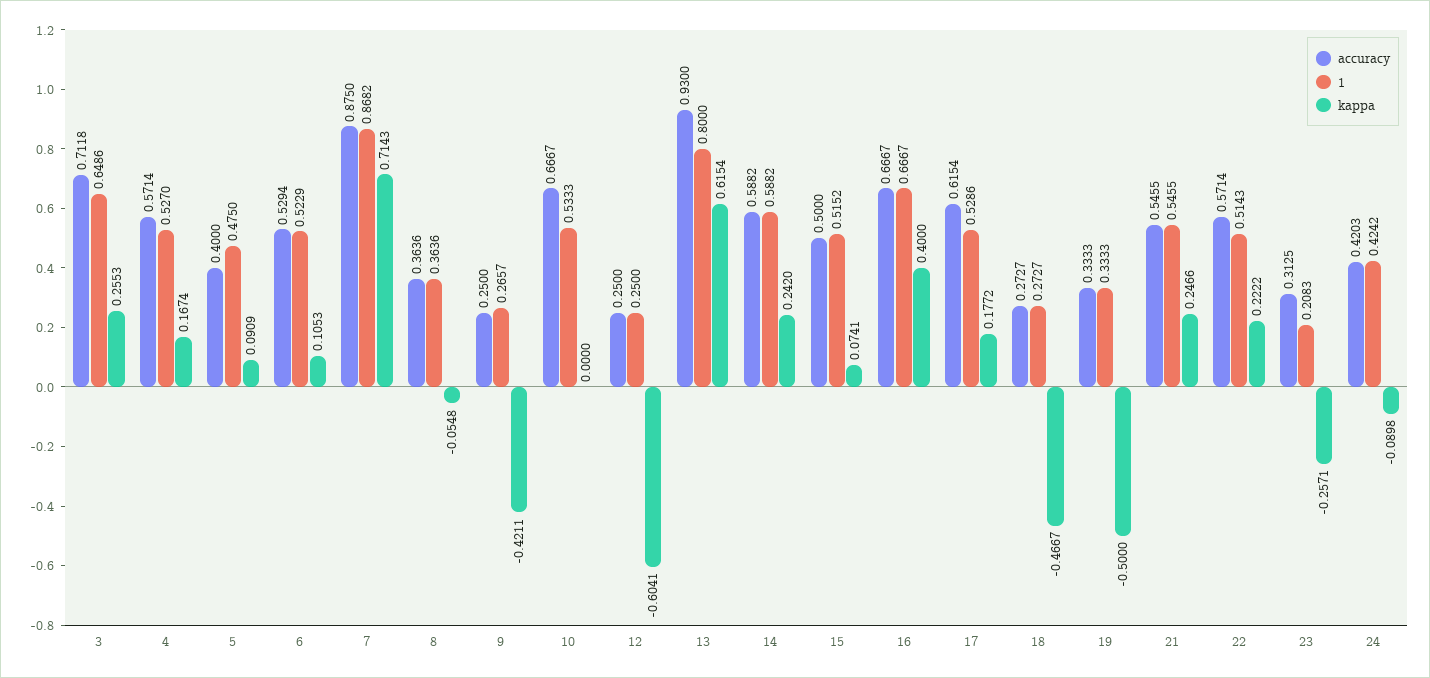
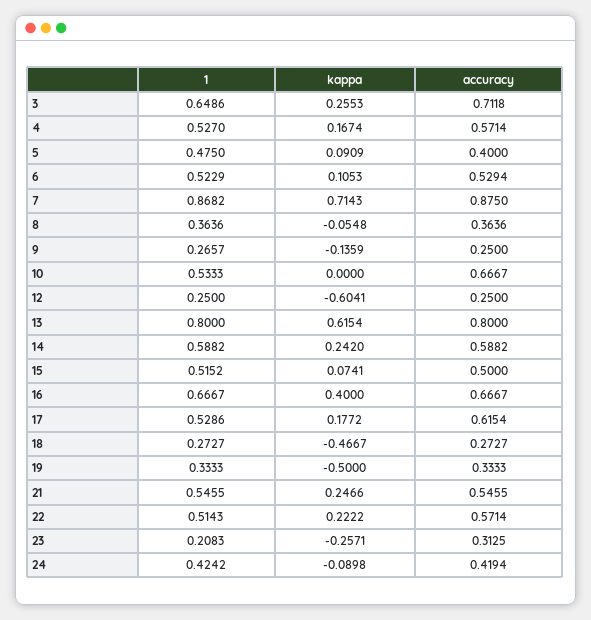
  {
    "accuracy": {
      "3": 0.7118,
      "4": 0.5714,
      "5": 0.4,
      "6": 0.5294,
      "7": 0.875,
      "8": 0.3636,
      "9": 0.25,
      "10": 0.6667,
      "12": 0.25,
-     "13": 0.93,
+     "13": 0.8,
      "14": 0.5882,
      "15": 0.5,
      "16": 0.6667,
      "17": 0.6154,
      "18": 0.2727,
      "19": 0.3333,
      "21": 0.5455,
      "22": 0.5714,
      "23": 0.3125,
-     "24": 0.4203
+     "24": 0.4194
    },
    "1": {
      "3": 0.6486,
      "4": 0.527,
      "5": 0.475,
      "6": 0.5229,
      "7": 0.8682,
      "8": 0.3636,
      "9": 0.2657,
      "10": 0.5333,
      "12": 0.25,
      "13": 0.8,
      "14": 0.5882,
      "15": 0.5152,
      "16": 0.6667,
      "17": 0.5286,
      "18": 0.2727,
      "19": 0.3333,
      "21": 0.5455,
      "22": 0.5143,
      "23": 0.2083,
      "24": 0.4242
    },
    "kappa": {
      "3": 0.2553,
      "4": 0.1674,
      "5": 0.0909,
      "6": 0.1053,
      "7": 0.7143,
      "8": -0.0548,
-     "9": -0.4211,
+     "9": -0.1359,
      "10": 0,
      "12": -0.6041,
      "13": 0.6154,
      "14": 0.242,
      "15": 0.0741,
      "16": 0.4,
      "17": 0.1772,
      "18": -0.4667,
      "19": -0.5,
      "21": 0.2466,
      "22": 0.2222,
      "23": -0.2571,
      "24": -0.0898
    }
  }

